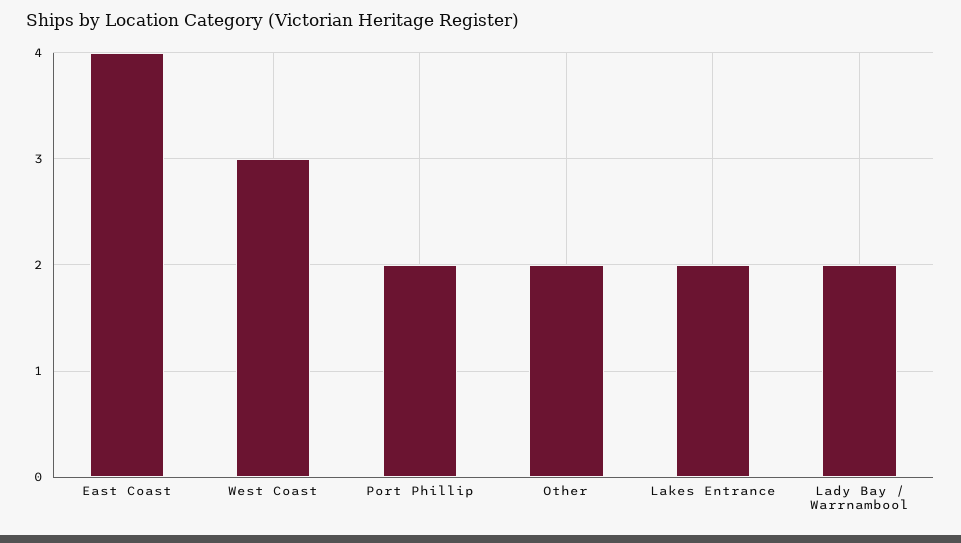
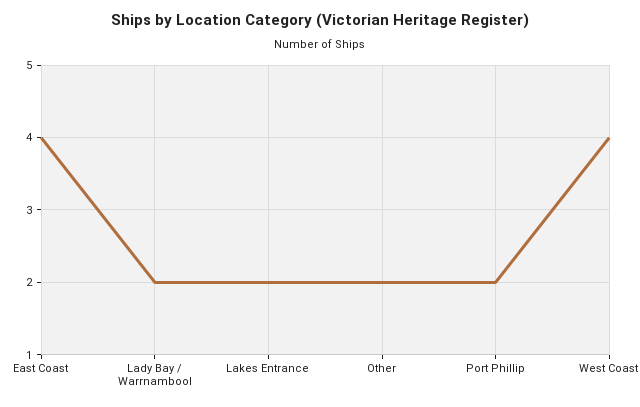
  {
    "East Coast": 4,
-   "West Coast": 3,
+   "West Coast": 4,
    "Port Phillip": 2,
    "Other": 2,
    "Lakes Entrance": 2,
    "Lady Bay / Warrnambool": 2
  }

